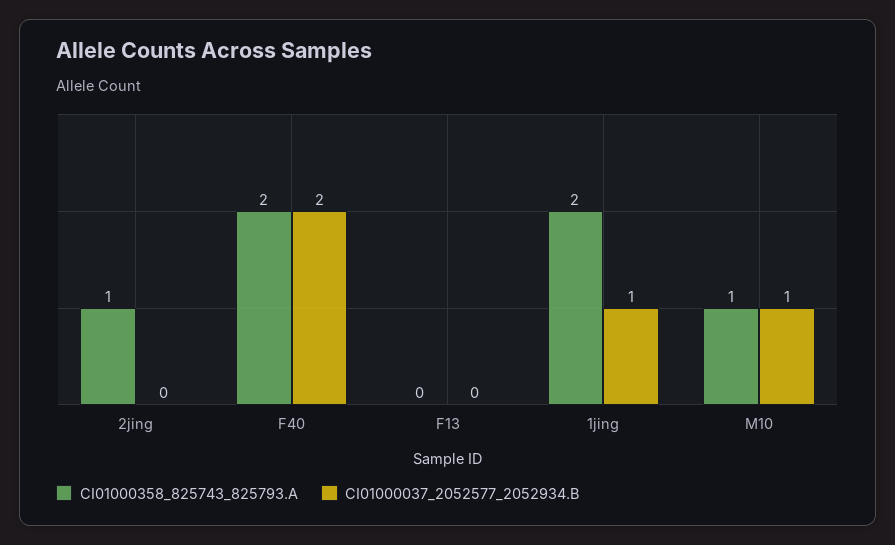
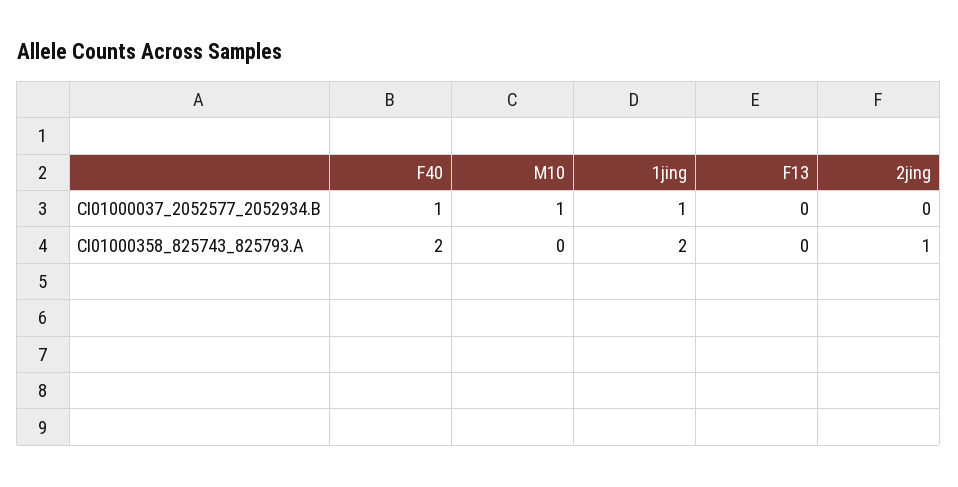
  {
    "CI01000358_825743_825793.A": {
      "2jing": 1,
      "F40": 2,
      "F13": 0,
      "1jing": 2,
-     "M10": 1
+     "M10": 0
    },
    "CI01000037_2052577_2052934.B": {
      "2jing": 0,
-     "F40": 2,
+     "F40": 1,
      "F13": 0,
      "1jing": 1,
      "M10": 1
    }
  }

